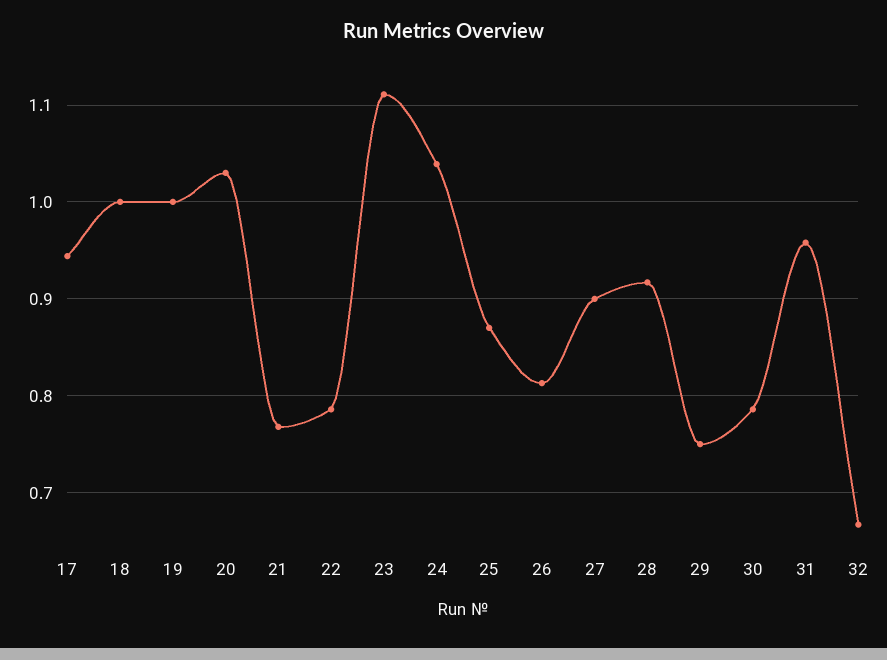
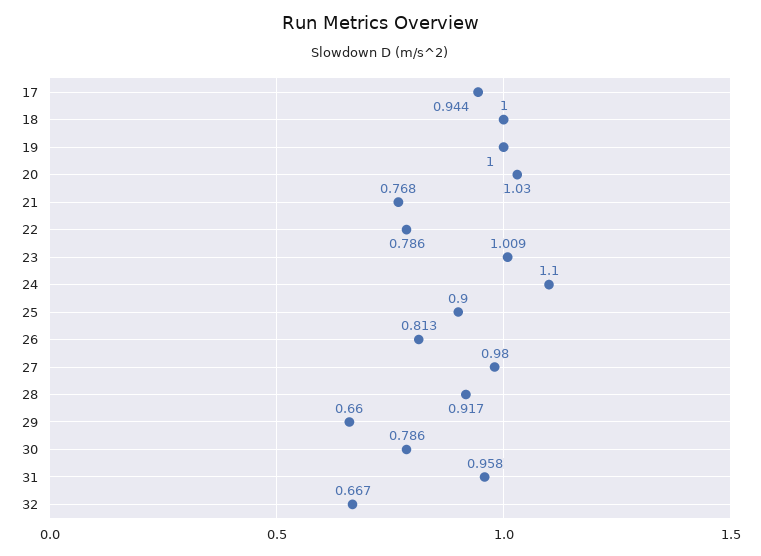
  {
    "17": 0.944,
    "18": 1,
    "19": 1,
    "20": 1.03,
    "21": 0.768,
    "22": 0.786,
-   "23": 1.11,
+   "23": 1.009,
-   "24": 1.04,
+   "24": 1.1,
-   "25": 0.87,
+   "25": 0.9,
    "26": 0.813,
-   "27": 0.9,
+   "27": 0.98,
    "28": 0.917,
-   "29": 0.75,
+   "29": 0.66,
    "30": 0.786,
    "31": 0.958,
    "32": 0.667
  }

